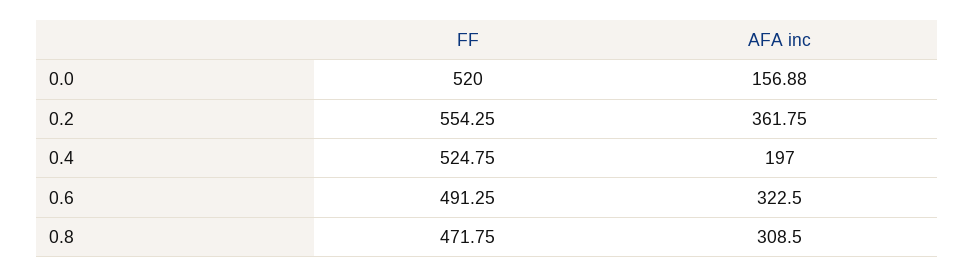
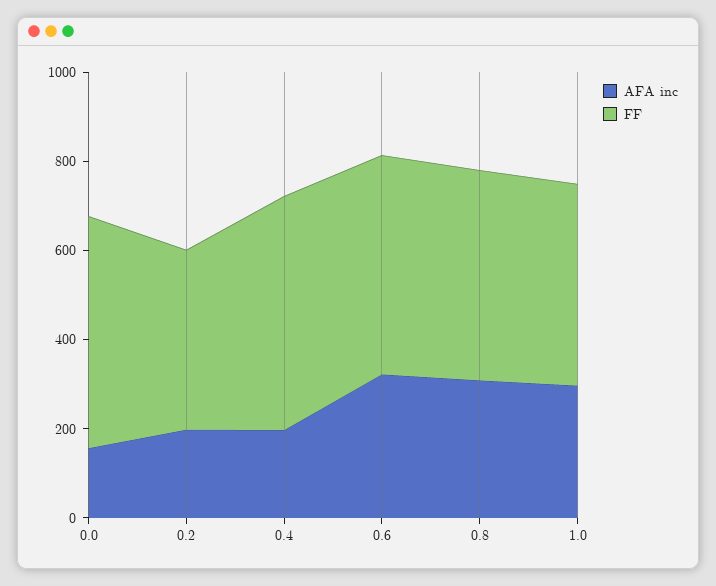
  {
    "FF": {
      "0.0": 520,
-     "0.2": 554.25,
+     "0.2": 400,
      "0.4": 524.75,
      "0.6": 491.25,
-     "0.8": 471.75
+     "0.8": 471.75,
+     "1.0": 450
    },
    "AFA inc": {
      "0.0": 156.88,
-     "0.2": 361.75,
+     "0.2": 200,
      "0.4": 197,
      "0.6": 322.5,
-     "0.8": 308.5
+     "0.8": 308.5,
+     "1.0": 300
    }
  }

